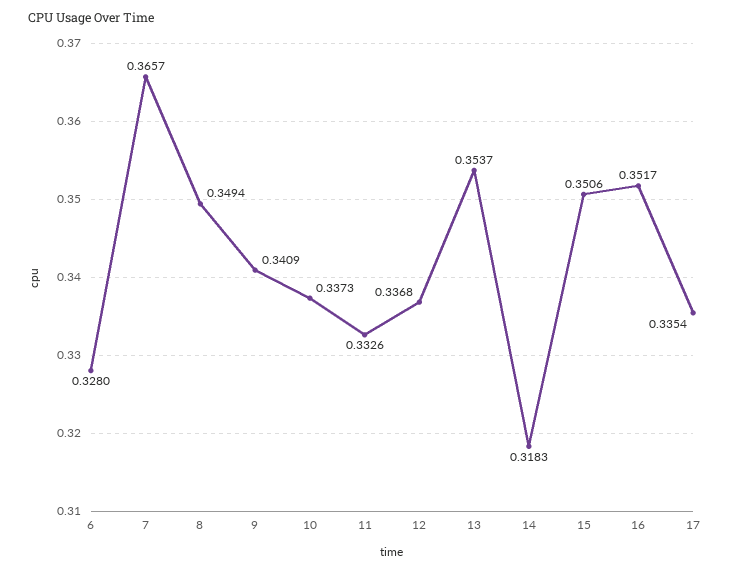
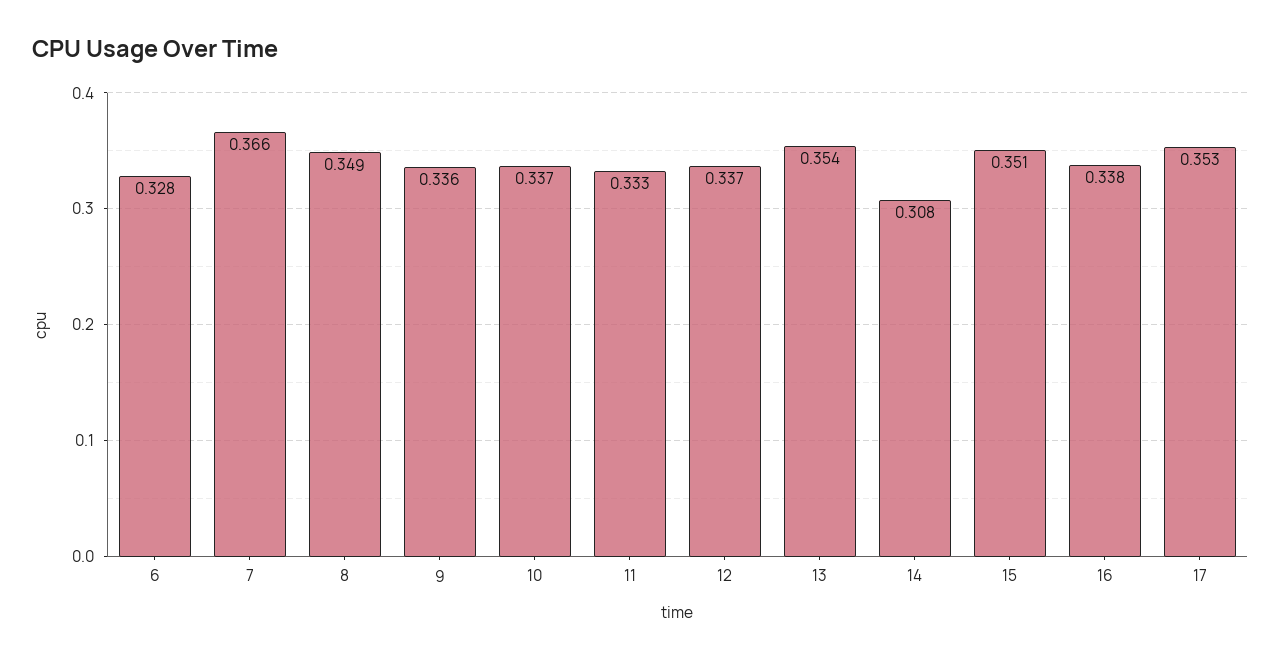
  {
    "6": 0.328,
    "7": 0.3657,
    "8": 0.3494,
-   "9": 0.3409,
+   "9": 0.336,
    "10": 0.3373,
    "11": 0.3326,
    "12": 0.3368,
    "13": 0.3537,
-   "14": 0.3183,
+   "14": 0.308,
    "15": 0.3506,
-   "16": 0.3517,
+   "16": 0.338,
-   "17": 0.3354
+   "17": 0.353
  }

